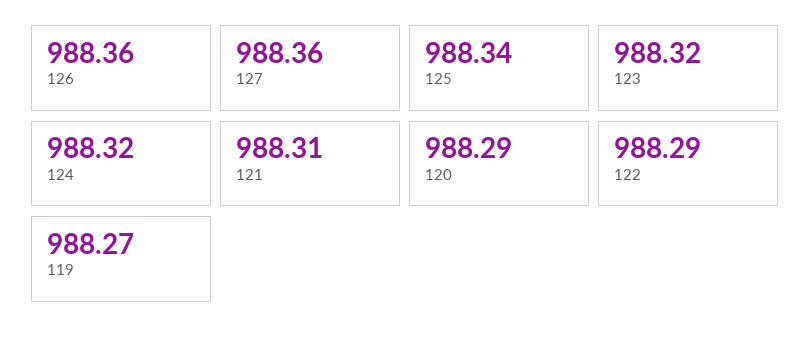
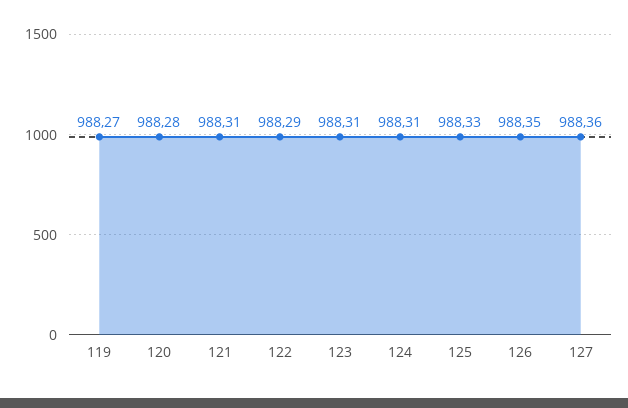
  {
-   "126": 988.36,
+   "126": 988.35,
    "127": 988.36,
-   "125": 988.34,
+   "125": 988.33,
-   "123": 988.32,
+   "123": 988.31,
-   "124": 988.32,
+   "124": 988.31,
    "121": 988.31,
-   "120": 988.29,
+   "120": 988.28,
    "122": 988.29,
    "119": 988.27
  }

